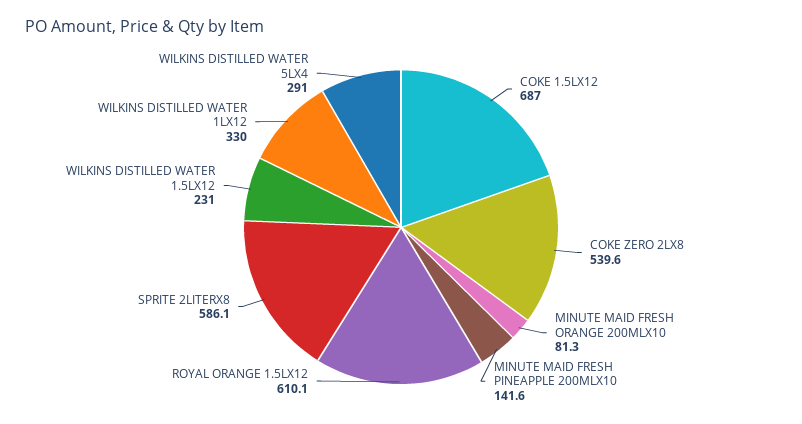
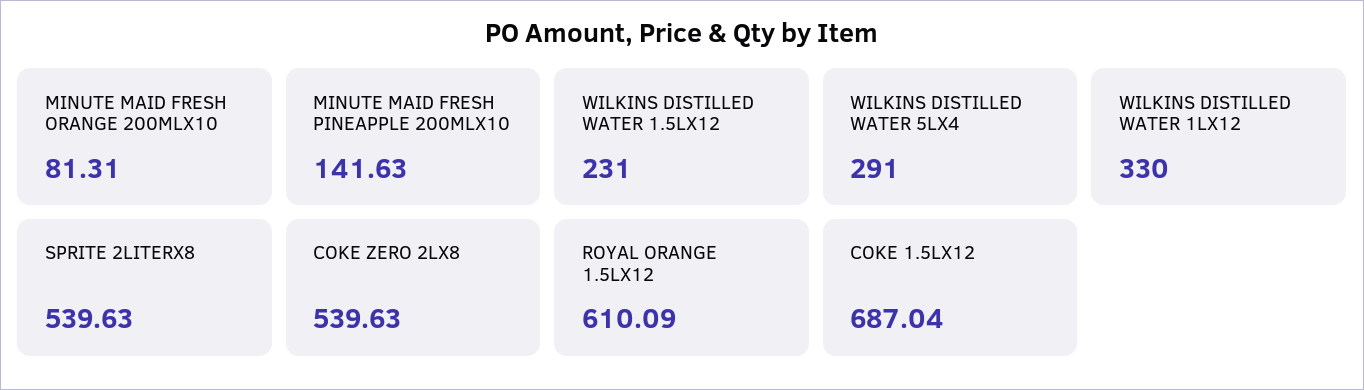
  {
    "COKE 1.5LX12": 687.04,
    "COKE ZERO 2LX8": 539.63,
    "MINUTE MAID FRESH ORANGE 200MLX10": 81.31,
    "MINUTE MAID FRESH PINEAPPLE 200MLX10": 141.63,
    "ROYAL ORANGE 1.5LX12": 610.09,
-   "SPRITE 2LITERX8": 586.1,
+   "SPRITE 2LITERX8": 539.63,
    "WILKINS DISTILLED WATER 1.5LX12": 231,
    "WILKINS DISTILLED WATER 1LX12": 330,
    "WILKINS DISTILLED WATER 5LX4": 291
  }

